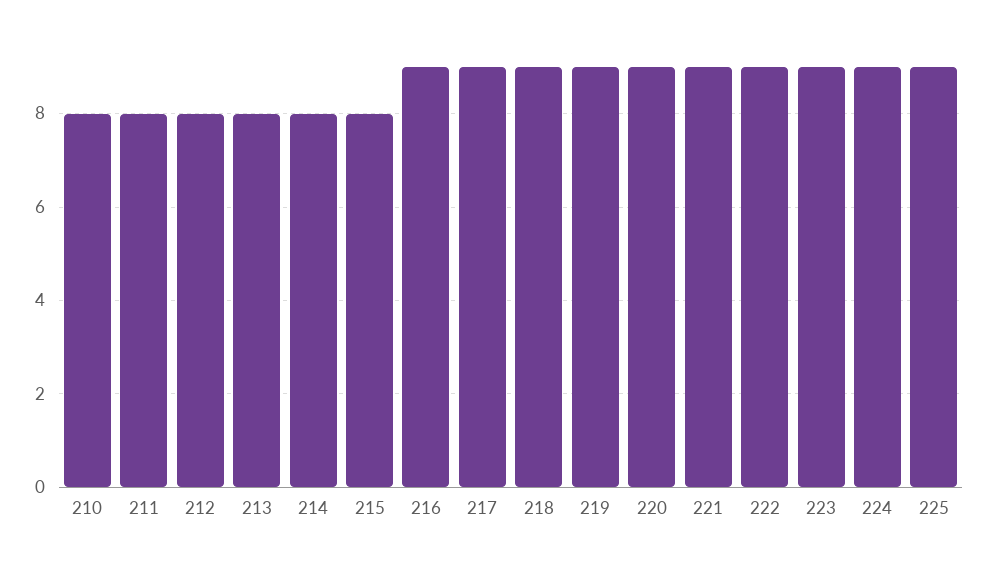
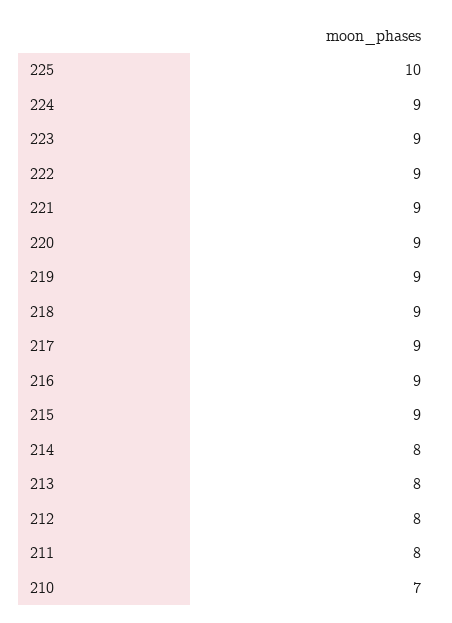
  {
-   "210": 8,
+   "210": 7,
    "211": 8,
    "212": 8,
    "213": 8,
    "214": 8,
-   "215": 8,
+   "215": 9,
    "216": 9,
    "217": 9,
    "218": 9,
    "219": 9,
    "220": 9,
    "221": 9,
    "222": 9,
    "223": 9,
    "224": 9,
-   "225": 9
+   "225": 10
  }

